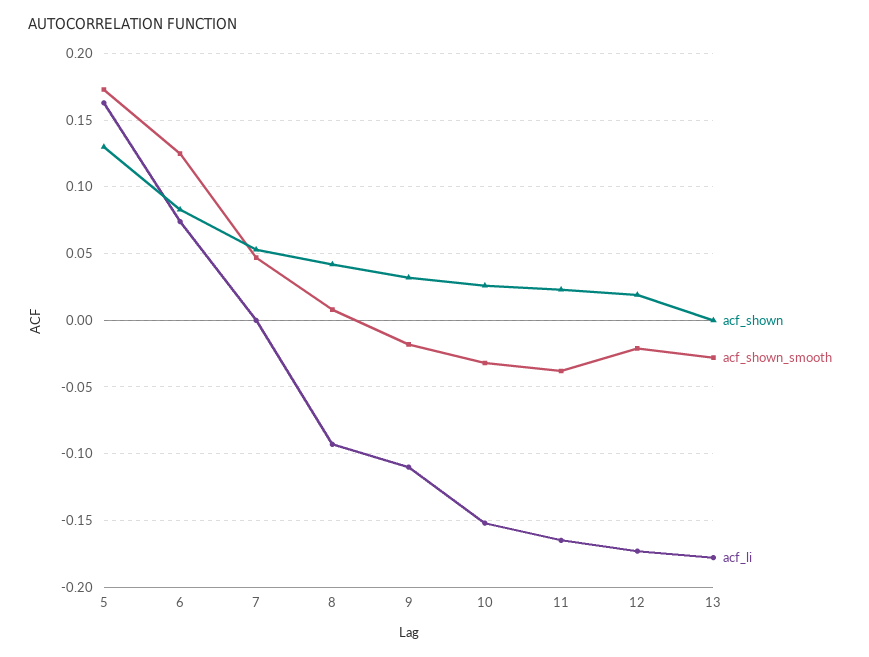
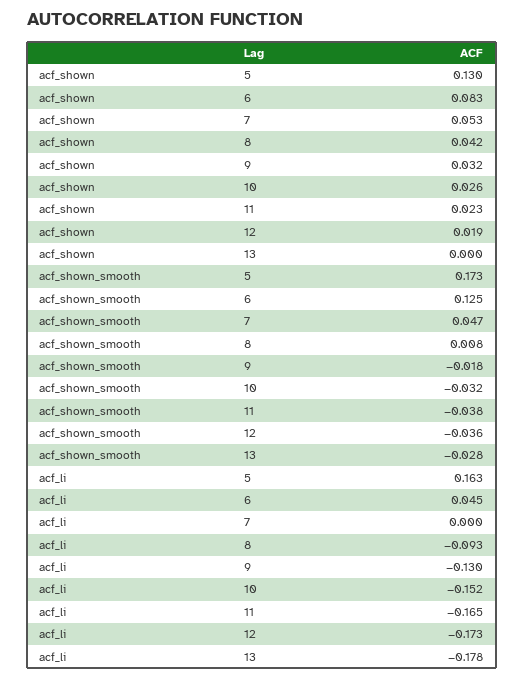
  {
    "acf_shown": {
      "5": 0.13,
      "6": 0.083,
      "7": 0.053,
      "8": 0.042,
      "9": 0.032,
      "10": 0.026,
      "11": 0.023,
      "12": 0.019,
      "13": 0
    },
    "acf_shown_smooth": {
      "5": 0.173,
      "6": 0.125,
      "7": 0.047,
      "8": 0.008,
      "9": -0.018,
      "10": -0.032,
      "11": -0.038,
-     "12": -0.02,
+     "12": -0.036,
      "13": -0.028
    },
    "acf_li": {
      "5": 0.163,
-     "6": 0.075,
+     "6": 0.045,
      "7": 0,
      "8": -0.093,
-     "9": -0.11,
+     "9": -0.13,
      "10": -0.152,
      "11": -0.165,
      "12": -0.173,
      "13": -0.178
    }
  }

